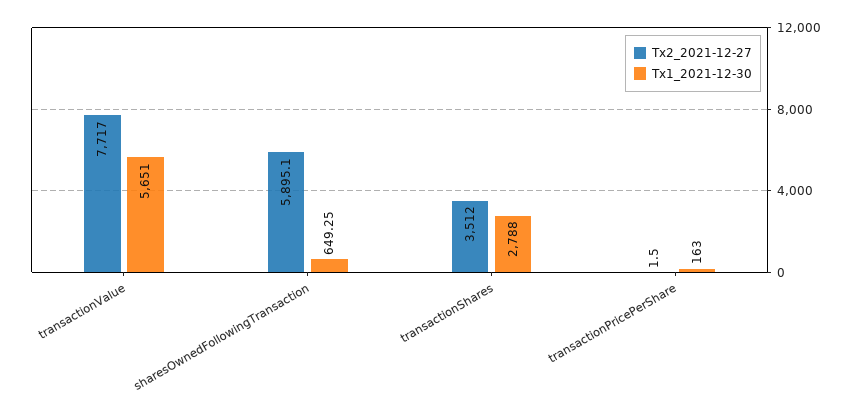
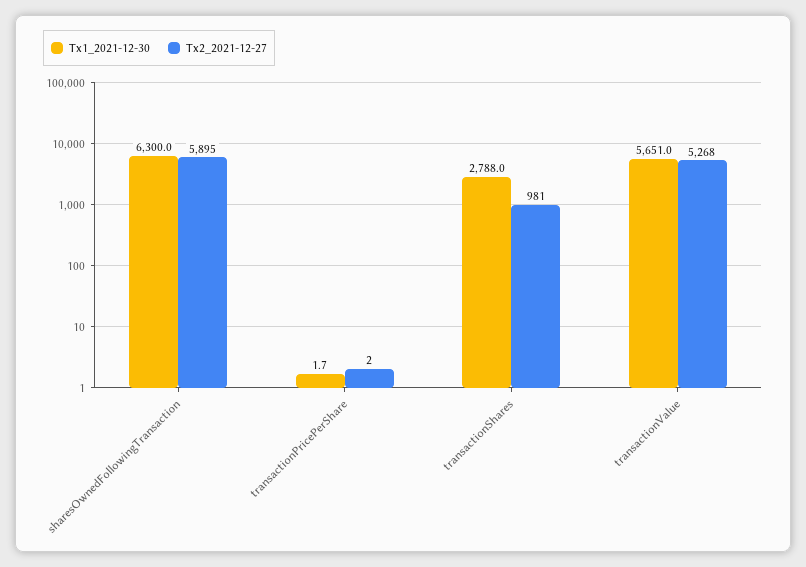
  {
    "Tx2_2021-12-27": {
-     "transactionValue": 7717,
+     "transactionValue": 5268,
      "sharesOwnedFollowingTransaction": 5895.1,
-     "transactionShares": 3512,
+     "transactionShares": 981,
      "transactionPricePerShare": 1.5
    },
    "Tx1_2021-12-30": {
      "transactionValue": 5651,
-     "sharesOwnedFollowingTransaction": 649.25,
+     "sharesOwnedFollowingTransaction": 6300,
      "transactionShares": 2788,
-     "transactionPricePerShare": 163
+     "transactionPricePerShare": 1.7
    }
  }

